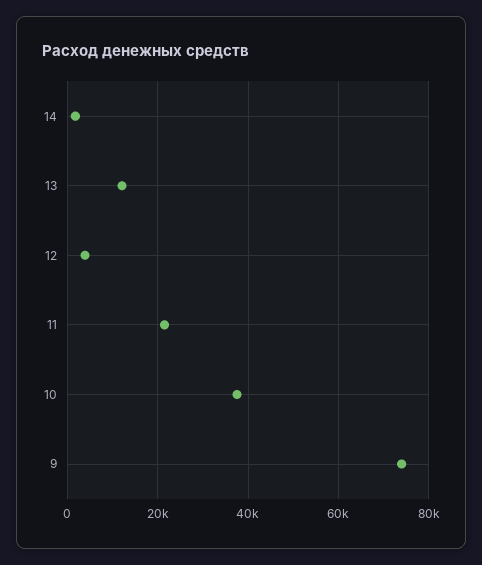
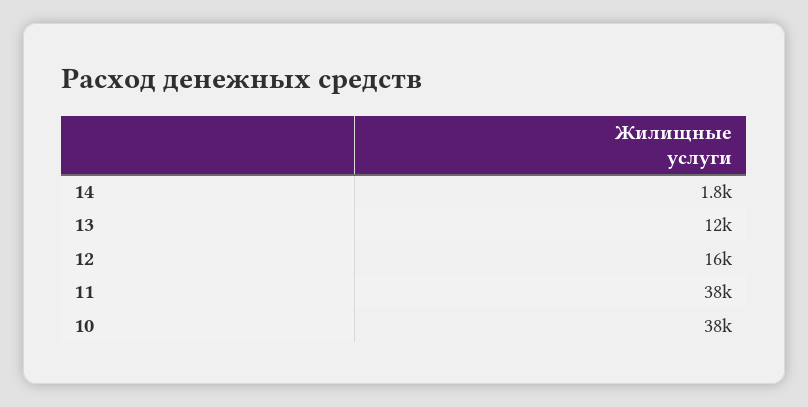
  {
    "14": 1800,
    "13": 12000,
-   "12": 4000,
+   "12": 16000,
-   "11": 22000,
+   "11": 38000,
-   "10": 38000,
+   "10": 38000
-   "9": 74000
  }

